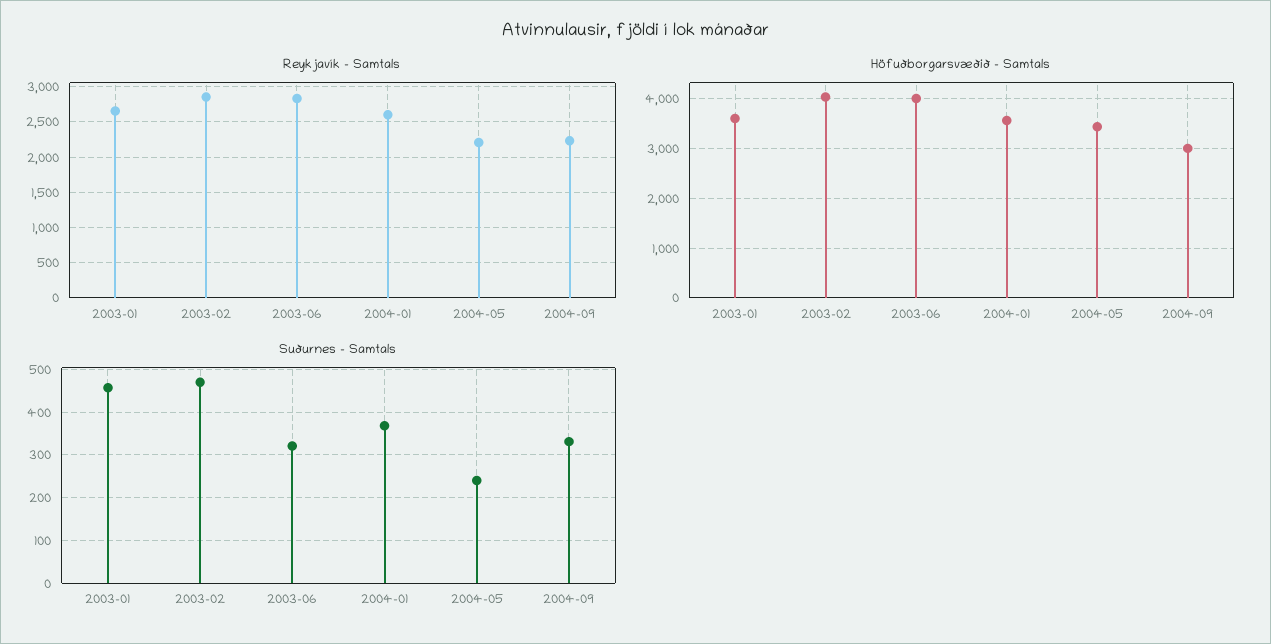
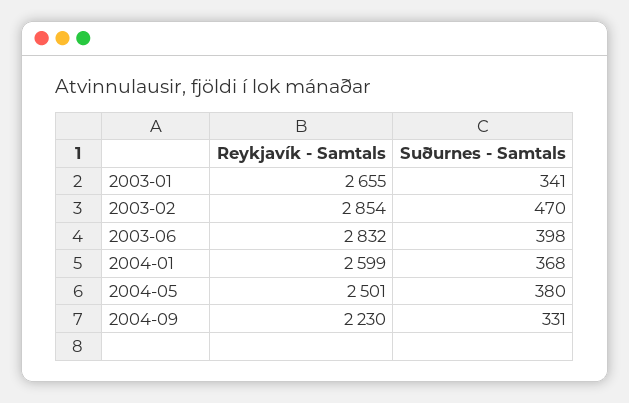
  {
    "Reykjavík - Samtals": {
      "2003-01": 2655,
      "2003-02": 2854,
      "2003-06": 2832,
      "2004-01": 2599,
-     "2004-05": 2200,
+     "2004-05": 2501,
      "2004-09": 2230
    },
-   "Höfuðborgarsvæðið - Samtals": {
-     "2003-01": 3600,
-     "2003-02": 4000,
-     "2003-06": 4000,
-     "2004-01": 3600,
-     "2004-05": 3400,
-     "2004-09": 3000
-   },
    "Suðurnes - Samtals": {
-     "2003-01": 460,
+     "2003-01": 341,
      "2003-02": 470,
-     "2003-06": 320,
+     "2003-06": 398,
      "2004-01": 368,
-     "2004-05": 240,
+     "2004-05": 380,
      "2004-09": 331
    }
  }

